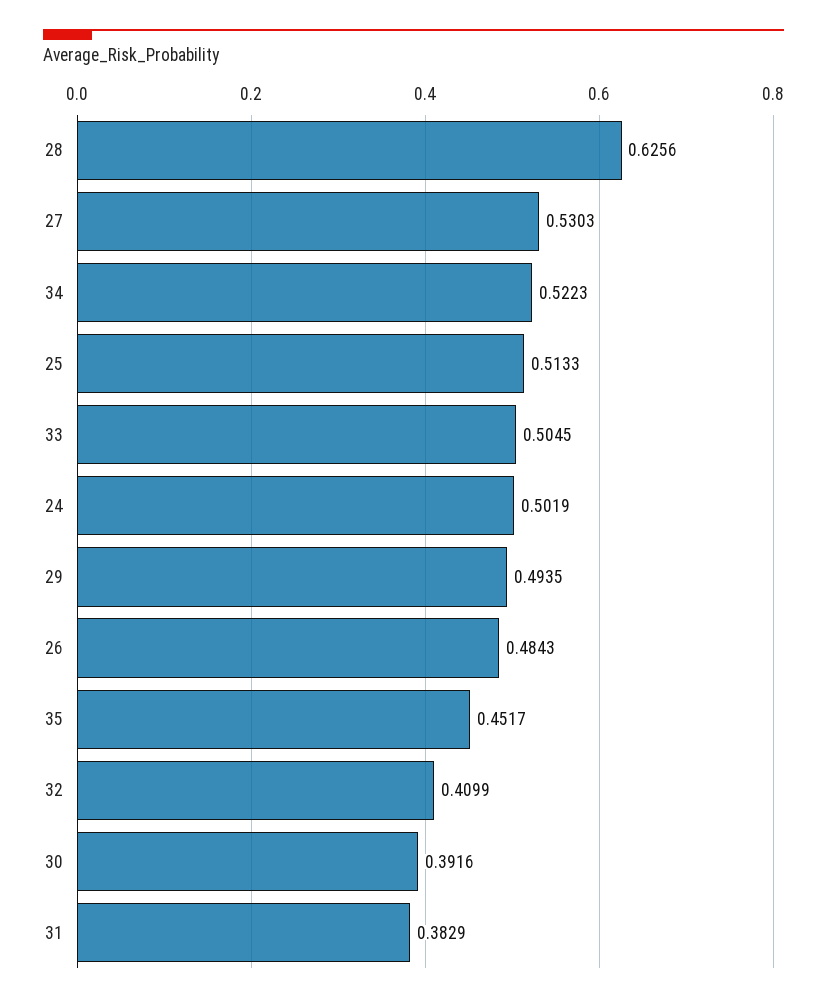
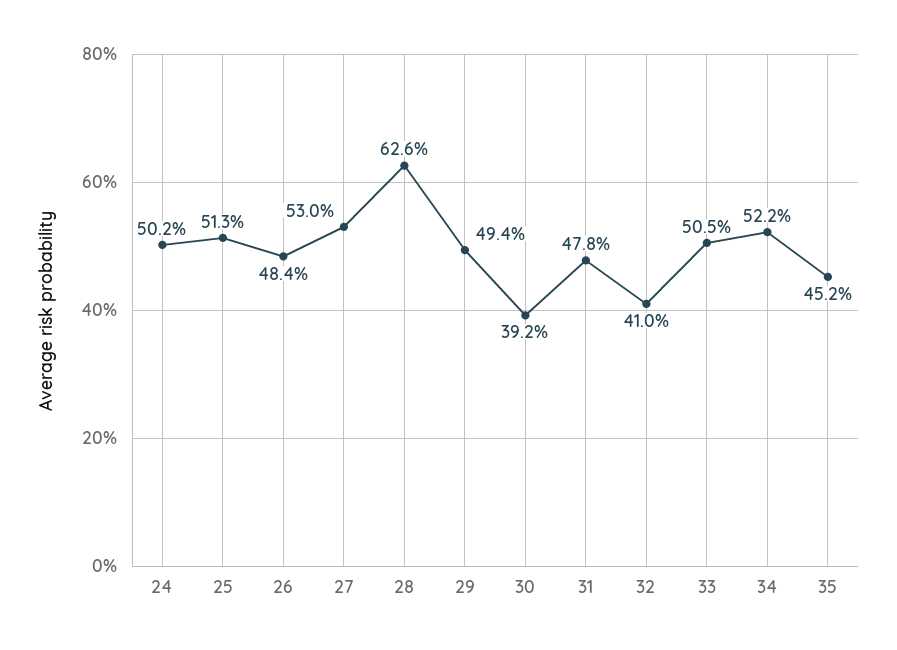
  {
    "28": 0.6256,
    "27": 0.5303,
    "34": 0.5223,
    "25": 0.5133,
    "33": 0.5045,
    "24": 0.5019,
    "29": 0.4935,
    "26": 0.4843,
    "35": 0.4517,
    "32": 0.4099,
    "30": 0.3916,
-   "31": 0.3829
+   "31": 0.478
  }

